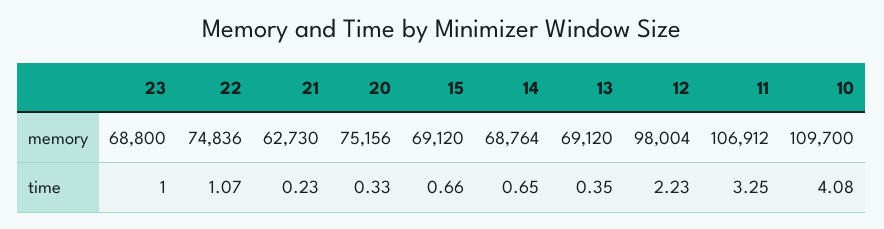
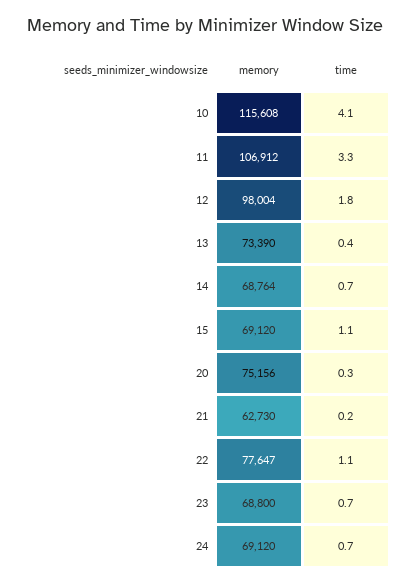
  {
    "23": {
      "memory": 68800,
-     "time": 1
+     "time": 0.7
    },
    "22": {
-     "memory": 74836,
+     "memory": 77647,
      "time": 1.07
    },
    "21": {
      "memory": 62730,
      "time": 0.23
    },
    "20": {
      "memory": 75156,
      "time": 0.33
    },
    "15": {
      "memory": 69120,
-     "time": 0.66
+     "time": 1.1
    },
    "14": {
      "memory": 68764,
      "time": 0.65
    },
    "13": {
-     "memory": 69120,
+     "memory": 73390,
      "time": 0.35
    },
    "12": {
      "memory": 98004,
-     "time": 2.23
+     "time": 1.8
    },
    "11": {
      "memory": 106912,
      "time": 3.25
    },
    "10": {
-     "memory": 109700,
+     "memory": 115608,
      "time": 4.08
-   }
+   },
+   "24": {
+     "memory": 69120,
+     "time": 0.7
+   }
  }

